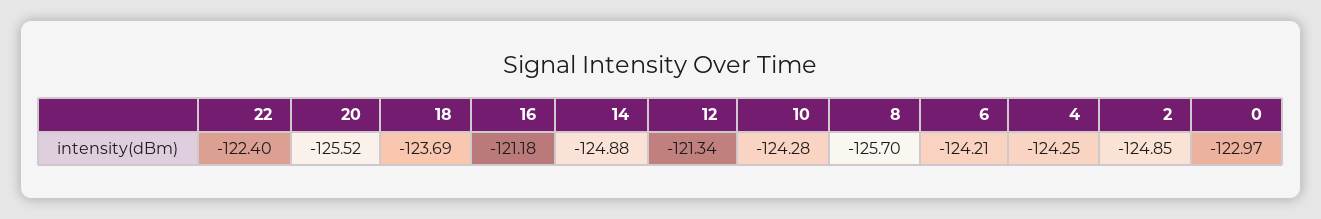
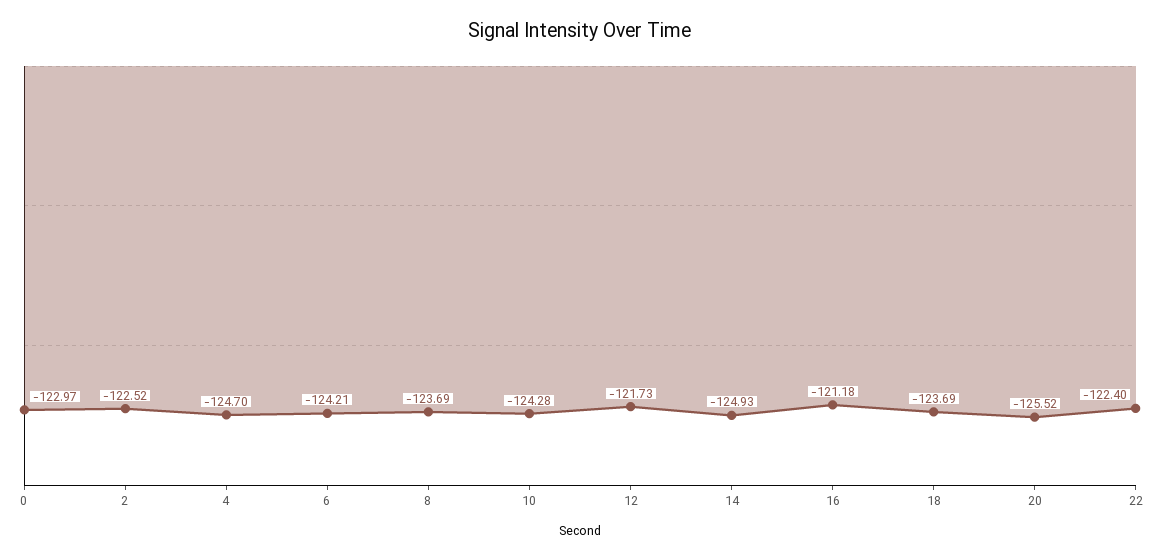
  {
    "22": -122.4,
    "20": -125.52,
    "18": -123.69,
    "16": -121.18,
-   "14": -124.88,
+   "14": -124.93,
-   "12": -121.34,
+   "12": -121.73,
    "10": -124.28,
-   "8": -125.7,
+   "8": -123.69,
    "6": -124.21,
-   "4": -124.25,
+   "4": -124.7,
-   "2": -124.85,
+   "2": -122.52,
    "0": -122.97
  }

